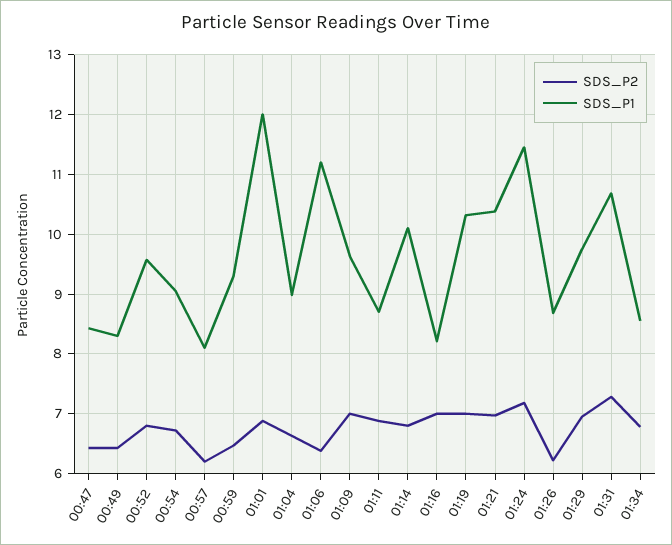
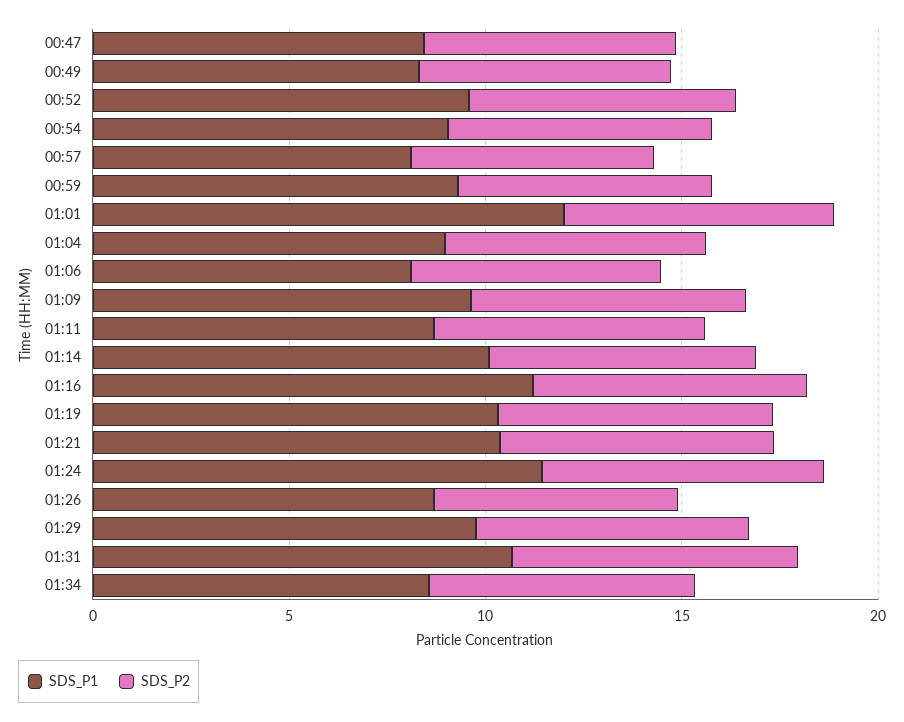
  {
    "SDS_P2": {
      "00:47": 6.4,
      "00:49": 6.4,
      "00:52": 6.8,
      "00:54": 6.8,
      "00:57": 6.2,
      "00:59": 6.4,
      "01:01": 6.8,
      "01:04": 6.6,
      "01:06": 6.4,
      "01:09": 7,
      "01:11": 6.8,
      "01:14": 6.8,
      "01:16": 7,
      "01:19": 7,
      "01:21": 7,
      "01:24": 7.2,
      "01:26": 6.2,
      "01:29": 7,
      "01:31": 7.2,
      "01:34": 6.8
    },
    "SDS_P1": {
      "00:47": 8.4,
      "00:49": 8.4,
      "00:52": 9.6,
      "00:54": 9,
      "00:57": 8.2,
      "00:59": 9.4,
      "01:01": 12,
      "01:04": 9,
-     "01:06": 11.2,
+     "01:06": 8,
      "01:09": 9.6,
      "01:11": 8.8,
      "01:14": 10.2,
-     "01:16": 8.2,
+     "01:16": 11,
      "01:19": 10.4,
      "01:21": 10.4,
      "01:24": 11.4,
      "01:26": 8.6,
      "01:29": 9.8,
      "01:31": 10.6,
      "01:34": 8.6
    }
  }

